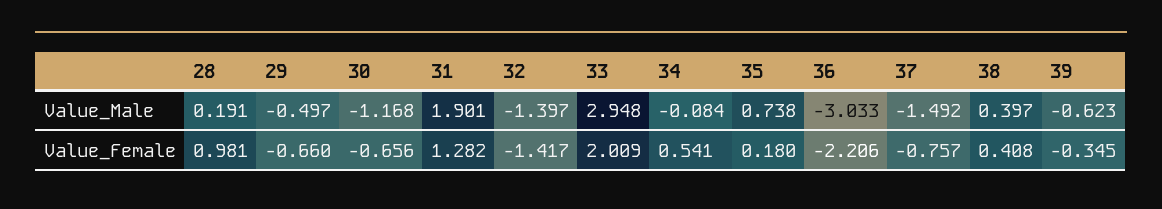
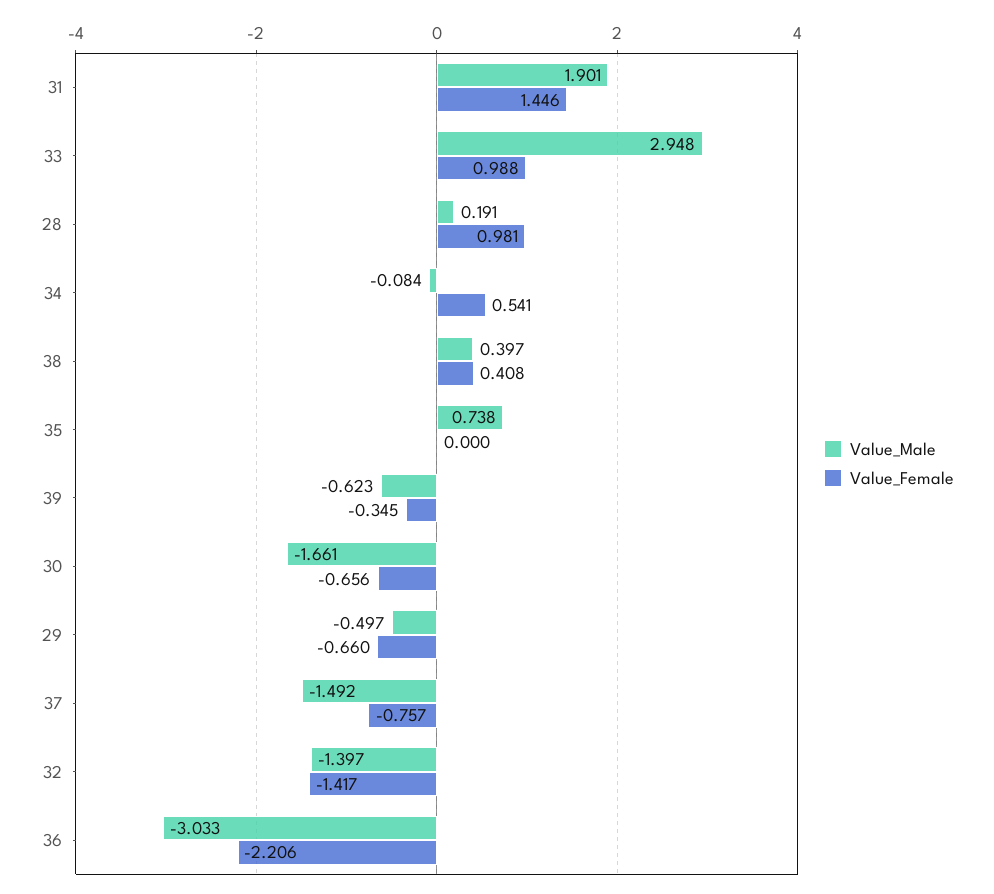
  {
    "Value_Male": {
      "28": 0.191,
      "29": -0.497,
-     "30": -1.168,
+     "30": -1.661,
      "31": 1.901,
      "32": -1.397,
      "33": 2.948,
      "34": -0.084,
      "35": 0.738,
      "36": -3.033,
      "37": -1.492,
      "38": 0.397,
      "39": -0.623
    },
    "Value_Female": {
      "28": 0.981,
      "29": -0.66,
      "30": -0.656,
-     "31": 1.282,
+     "31": 1.446,
      "32": -1.417,
-     "33": 2.009,
+     "33": 0.988,
      "34": 0.541,
-     "35": 0.18,
+     "35": 0,
      "36": -2.206,
      "37": -0.757,
      "38": 0.408,
      "39": -0.345
    }
  }

